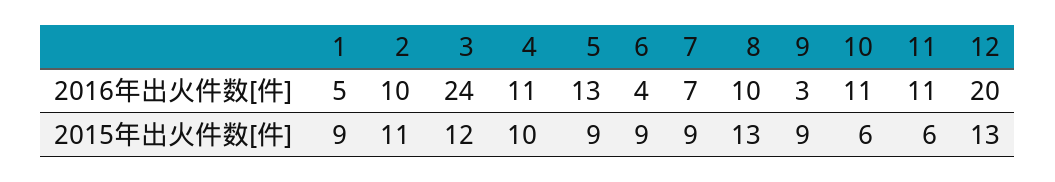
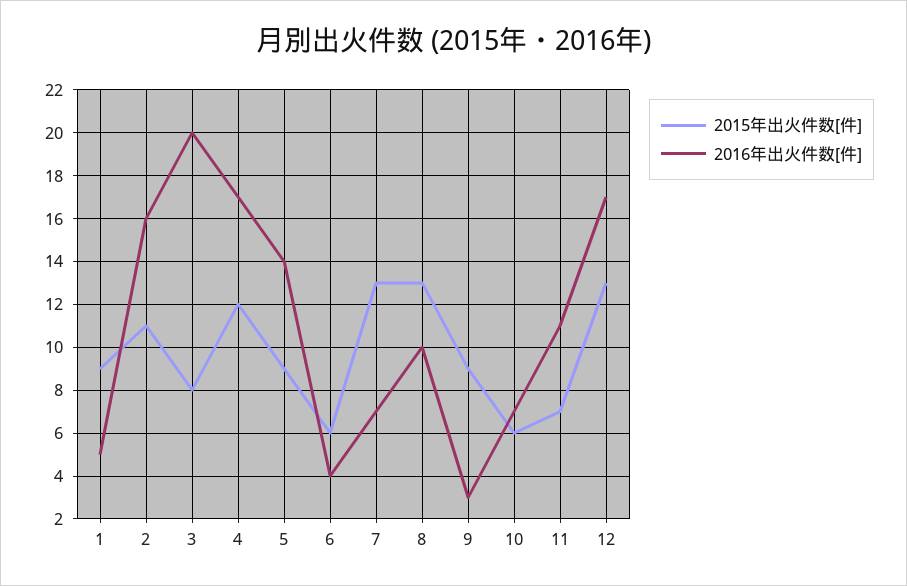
  {
    "2016年出火件数[件]": {
      "1": 5,
-     "2": 10,
+     "2": 16,
-     "3": 24,
+     "3": 20,
-     "4": 11,
+     "4": 17,
-     "5": 13,
+     "5": 14,
      "6": 4,
      "7": 7,
      "8": 10,
      "9": 3,
-     "10": 11,
+     "10": 7,
      "11": 11,
-     "12": 20
+     "12": 17
    },
    "2015年出火件数[件]": {
      "1": 9,
      "2": 11,
-     "3": 12,
+     "3": 8,
-     "4": 10,
+     "4": 12,
      "5": 9,
-     "6": 9,
+     "6": 6,
-     "7": 9,
+     "7": 13,
      "8": 13,
      "9": 9,
      "10": 6,
-     "11": 6,
+     "11": 7,
      "12": 13
    }
  }

